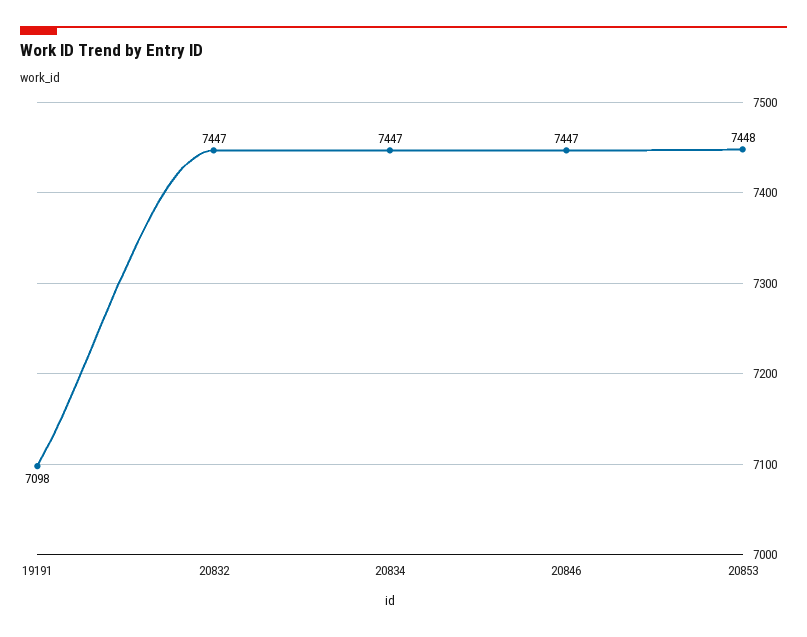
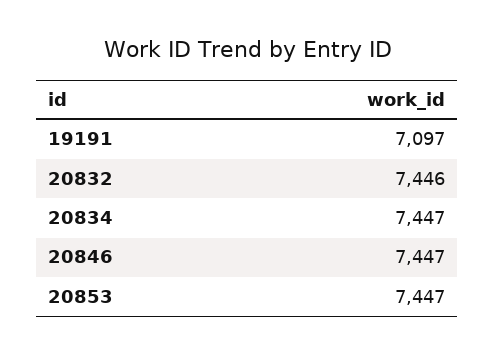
  {
-   "19191": 7098,
+   "19191": 7097,
-   "20832": 7447,
+   "20832": 7446,
    "20834": 7447,
    "20846": 7447,
-   "20853": 7448
+   "20853": 7447
  }

